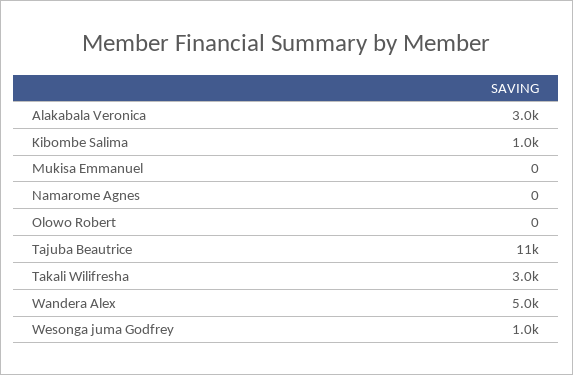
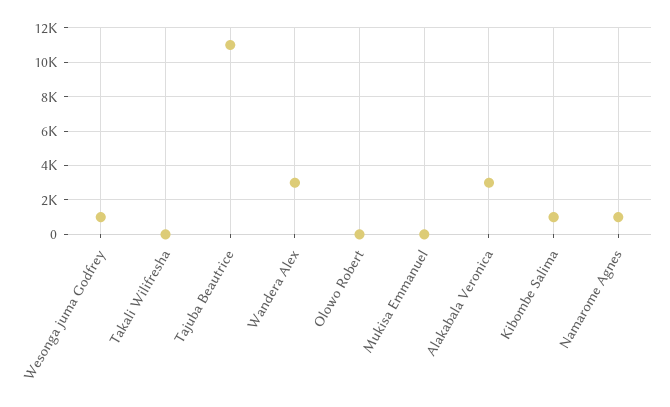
  {
    "Alakabala Veronica": 3000,
    "Kibombe Salima": 1000,
    "Mukisa Emmanuel": 0,
-   "Namarome Agnes": 0,
+   "Namarome Agnes": 1000,
    "Olowo Robert": 0,
    "Tajuba Beautrice": 11000,
-   "Takali Wilifresha": 3000,
+   "Takali Wilifresha": 0,
-   "Wandera Alex": 5000,
+   "Wandera Alex": 3000,
    "Wesonga juma Godfrey": 1000
  }

